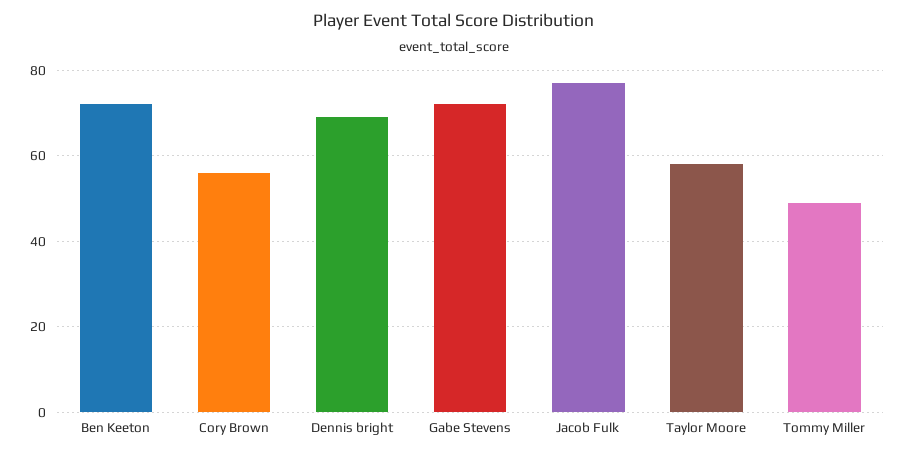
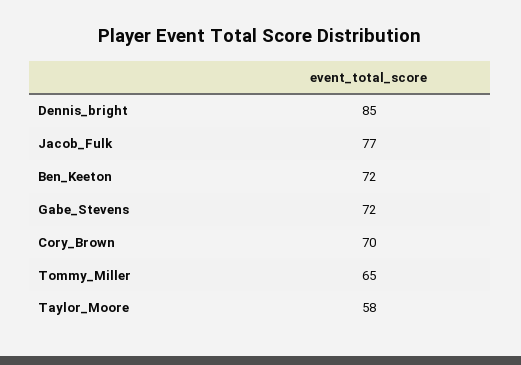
  {
    "Ben Keeton": 72,
-   "Cory Brown": 55,
+   "Cory Brown": 70,
-   "Dennis bright": 70,
+   "Dennis bright": 85,
    "Gabe Stevens": 72,
    "Jacob Fulk": 77,
    "Taylor Moore": 58,
-   "Tommy Miller": 50
+   "Tommy Miller": 65
  }

